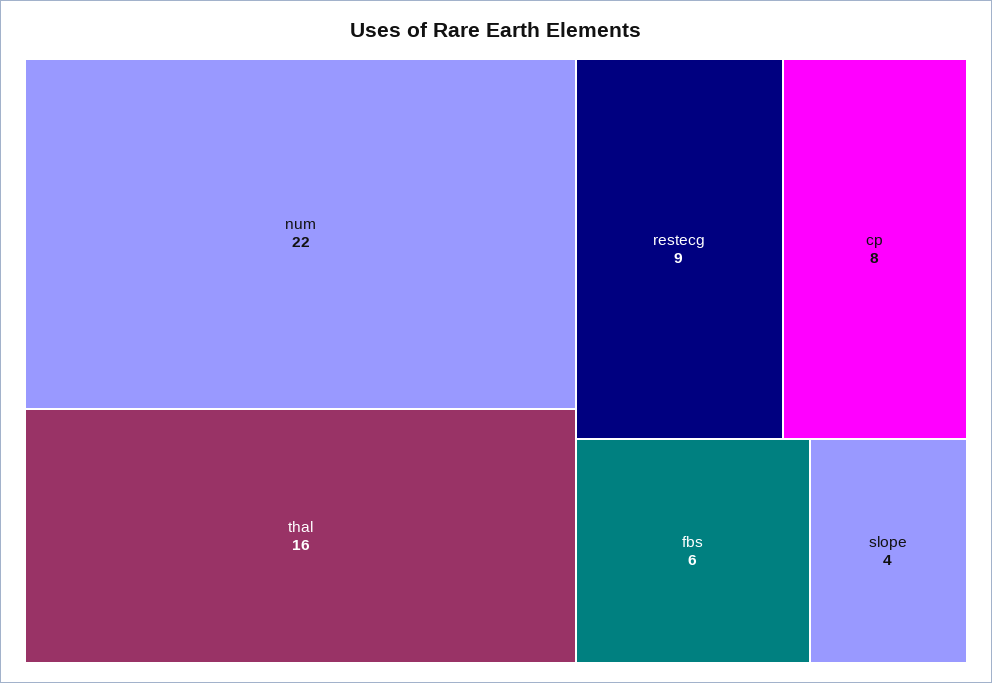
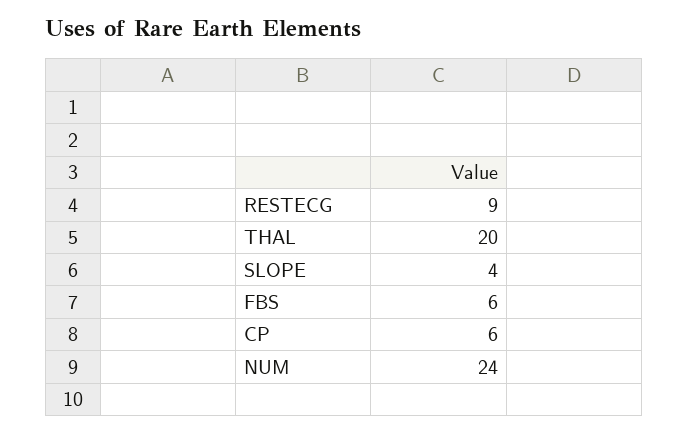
  {
-   "num": 22,
+   "num": 24,
-   "thal": 16,
+   "thal": 20,
    "restecg": 9,
-   "cp": 8,
+   "cp": 6,
    "fbs": 6,
    "slope": 4
  }

